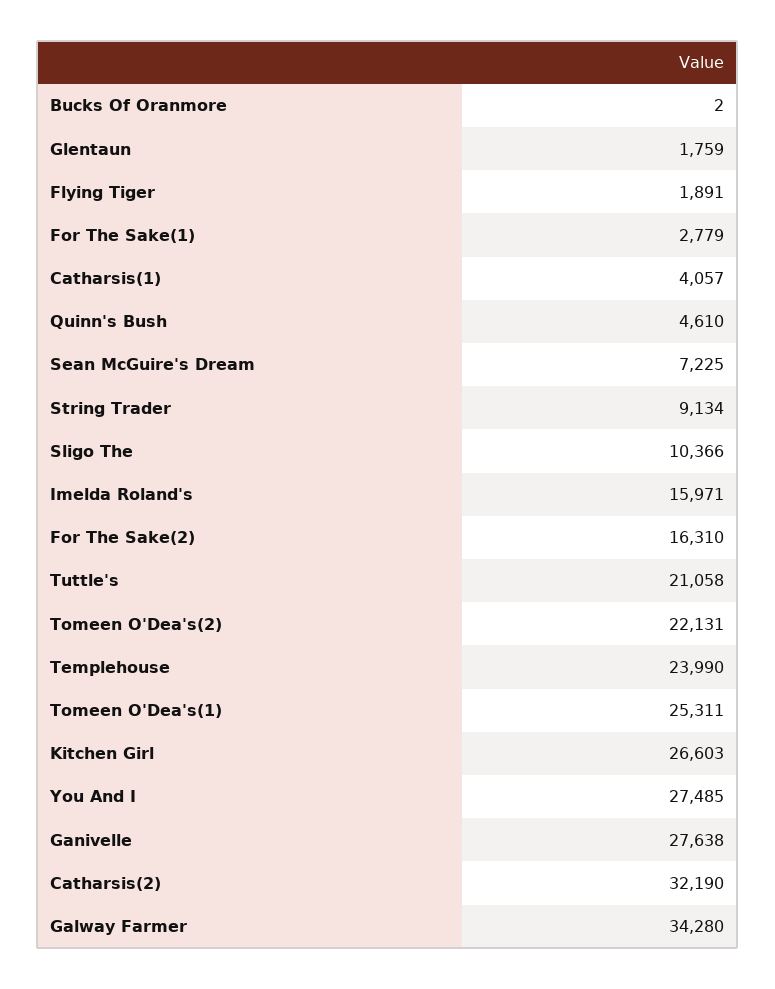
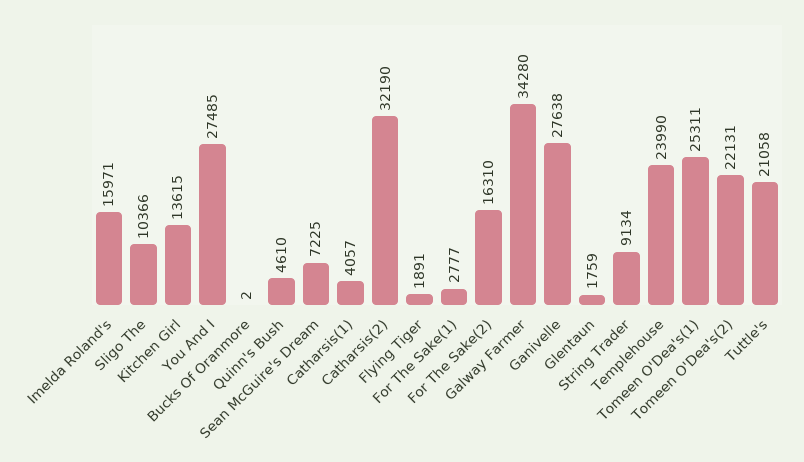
  {
    "Bucks Of Oranmore": 2,
    "Glentaun": 1759,
    "Flying Tiger": 1891,
-   "For The Sake(1)": 2779,
+   "For The Sake(1)": 2777,
    "Catharsis(1)": 4057,
    "Quinn's Bush": 4610,
    "Sean McGuire's Dream": 7225,
    "String Trader": 9134,
    "Sligo The": 10366,
    "Imelda Roland's": 15971,
    "For The Sake(2)": 16310,
    "Tuttle's": 21058,
    "Tomeen O'Dea's(2)": 22131,
    "Templehouse": 23990,
    "Tomeen O'Dea's(1)": 25311,
-   "Kitchen Girl": 26603,
+   "Kitchen Girl": 13615,
    "You And I": 27485,
    "Ganivelle": 27638,
    "Catharsis(2)": 32190,
    "Galway Farmer": 34280
  }

